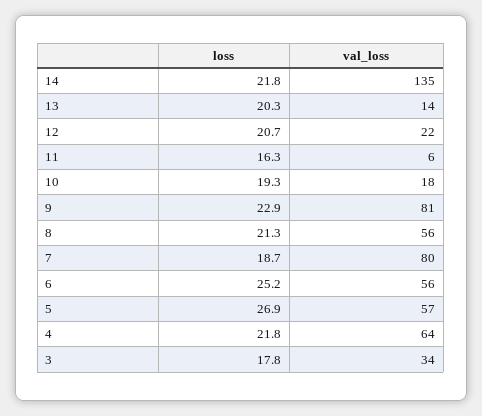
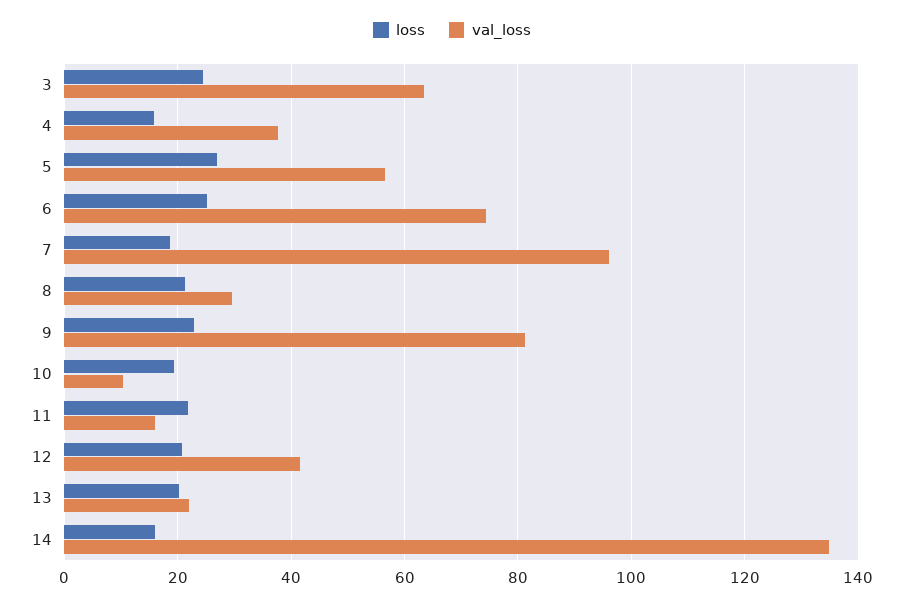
  {
    "loss": {
-     "14": 21.8,
+     "14": 16,
      "13": 20.3,
      "12": 20.7,
-     "11": 16.3,
+     "11": 22,
      "10": 19.3,
      "9": 22.9,
      "8": 21.3,
      "7": 18.7,
      "6": 25.2,
      "5": 26.9,
-     "4": 21.8,
+     "4": 16,
-     "3": 17.8
+     "3": 24
    },
    "val_loss": {
      "14": 135,
-     "13": 14,
+     "13": 22,
-     "12": 22,
+     "12": 42,
-     "11": 6,
+     "11": 16,
-     "10": 18,
+     "10": 10,
      "9": 81,
-     "8": 56,
+     "8": 30,
-     "7": 80,
+     "7": 96,
-     "6": 56,
+     "6": 74,
      "5": 57,
-     "4": 64,
+     "4": 38,
-     "3": 34
+     "3": 64
    }
  }

